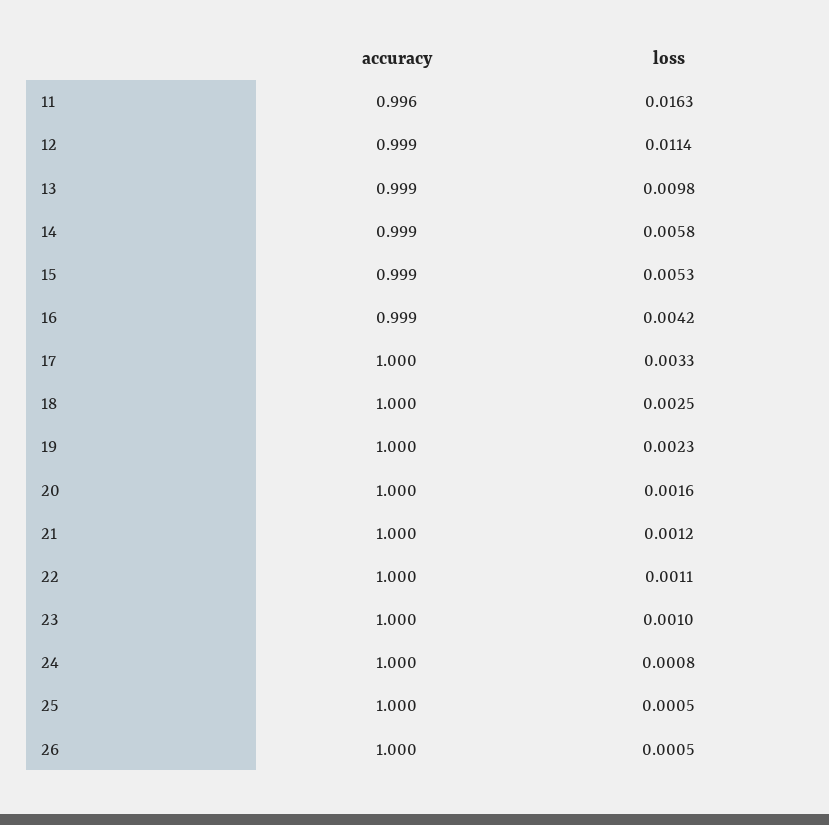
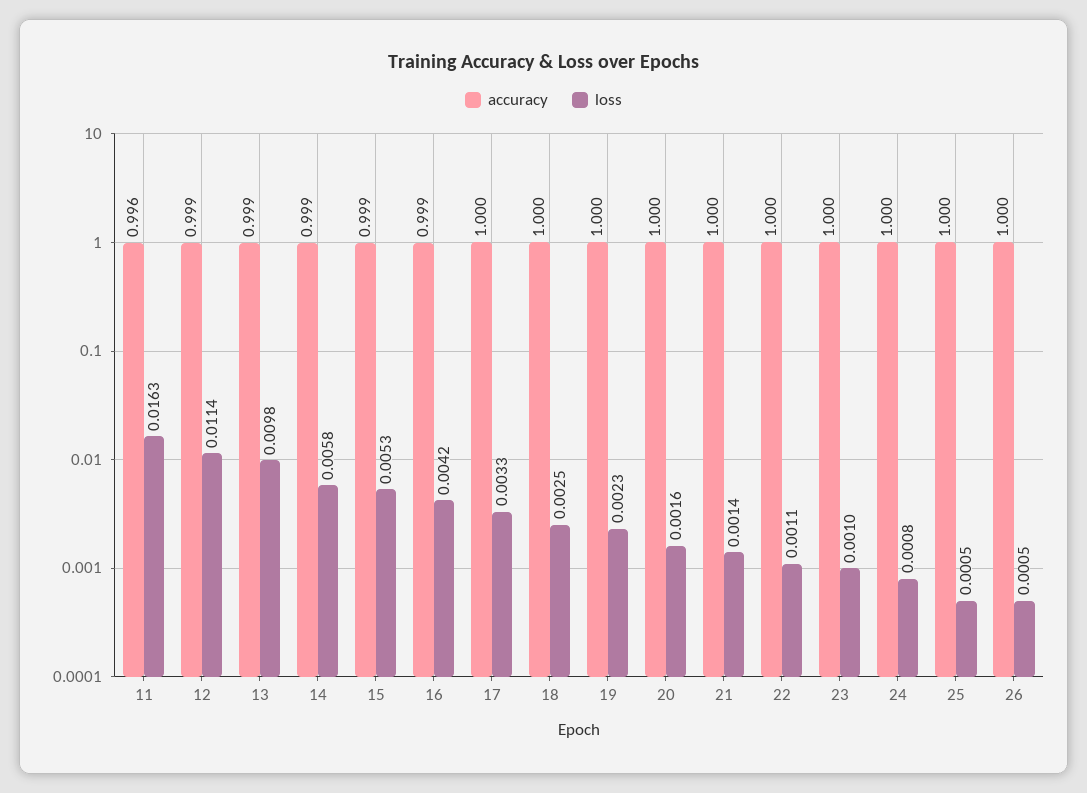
  {
    "accuracy": {
      "11": 0.996,
      "12": 0.999,
      "13": 0.999,
      "14": 0.999,
      "15": 0.999,
      "16": 0.999,
      "17": 1,
      "18": 1,
      "19": 1,
      "20": 1,
      "21": 1,
      "22": 1,
      "23": 1,
      "24": 1,
      "25": 1,
      "26": 1
    },
    "loss": {
      "11": 0.0163,
      "12": 0.0114,
      "13": 0.0098,
      "14": 0.0058,
      "15": 0.0053,
      "16": 0.0042,
      "17": 0.0033,
      "18": 0.0025,
      "19": 0.0023,
      "20": 0.0016,
-     "21": 0.0012,
+     "21": 0.0014,
      "22": 0.0011,
      "23": 0.001,
      "24": 0.0008,
      "25": 0.0005,
      "26": 0.0005
    }
  }

